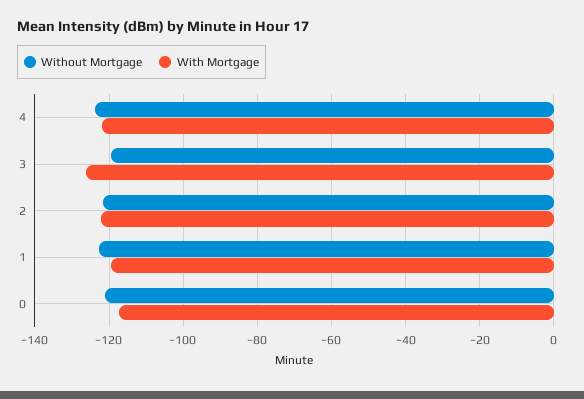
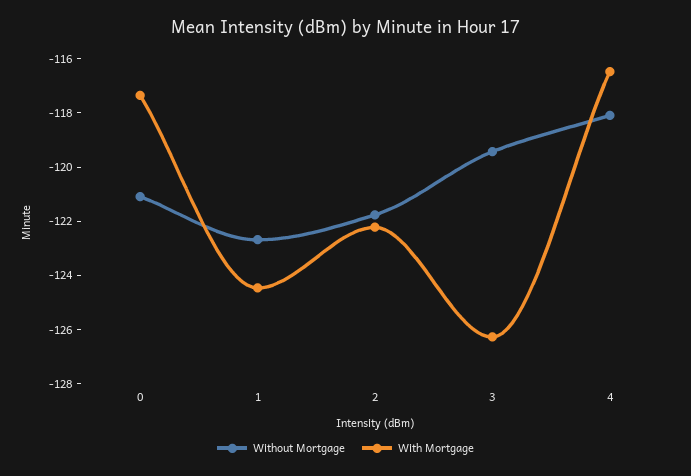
  {
    "Without Mortgage": {
-     "4": -124,
+     "4": -118,
      "3": -119.5,
      "2": -122,
      "1": -122.5,
      "0": -121
    },
    "With Mortgage": {
-     "4": -122,
+     "4": -116.5,
      "3": -126.5,
      "2": -122,
-     "1": -120,
+     "1": -124.5,
      "0": -117.5
    }
  }

